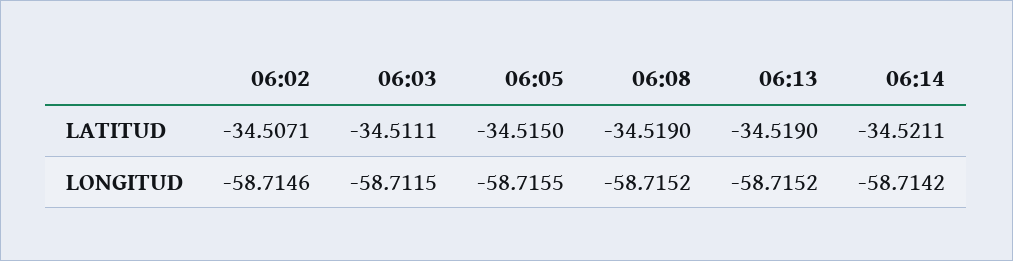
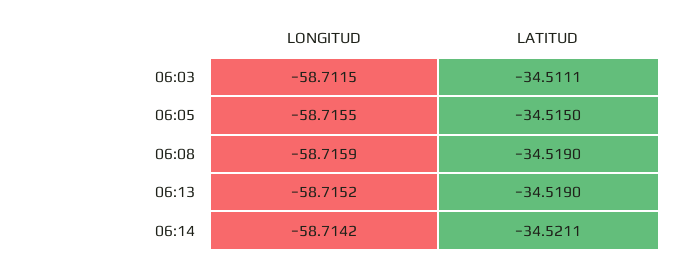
  {
-   "06:02": {
-     "LATITUD": -34.5071,
-     "LONGITUD": -58.7146
-   },
    "06:03": {
      "LATITUD": -34.5111,
      "LONGITUD": -58.7115
    },
    "06:05": {
      "LATITUD": -34.515,
      "LONGITUD": -58.7155
    },
    "06:08": {
      "LATITUD": -34.519,
-     "LONGITUD": -58.7152
+     "LONGITUD": -58.7159
    },
    "06:13": {
      "LATITUD": -34.519,
      "LONGITUD": -58.7152
    },
    "06:14": {
      "LATITUD": -34.5211,
      "LONGITUD": -58.7142
    }
  }

